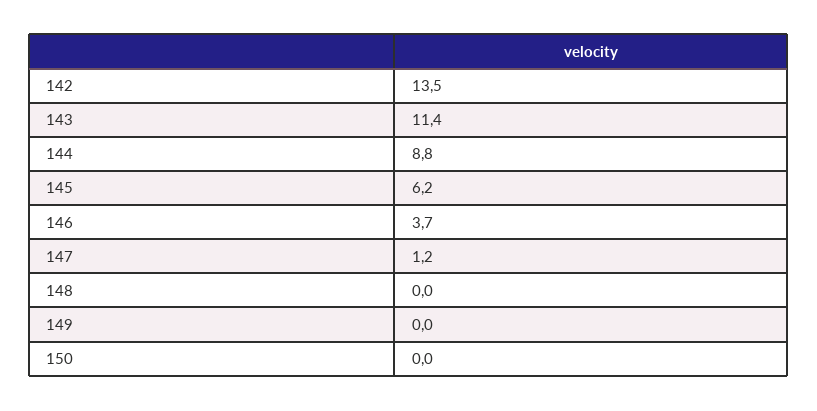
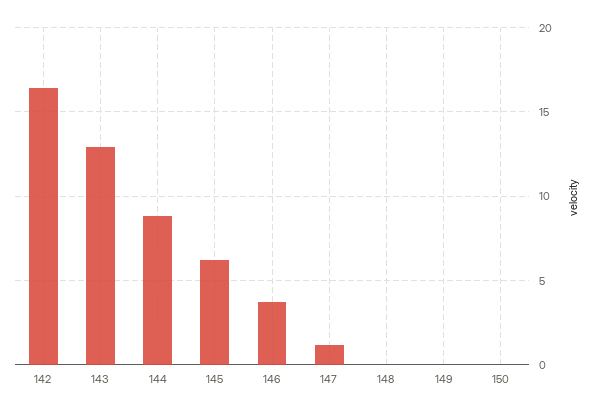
  {
-   "142": 13.5,
+   "142": 16.5,
-   "143": 11.4,
+   "143": 13,
    "144": 8.8,
    "145": 6.2,
    "146": 3.7,
    "147": 1.2,
    "148": 0,
    "149": 0,
    "150": 0
  }

